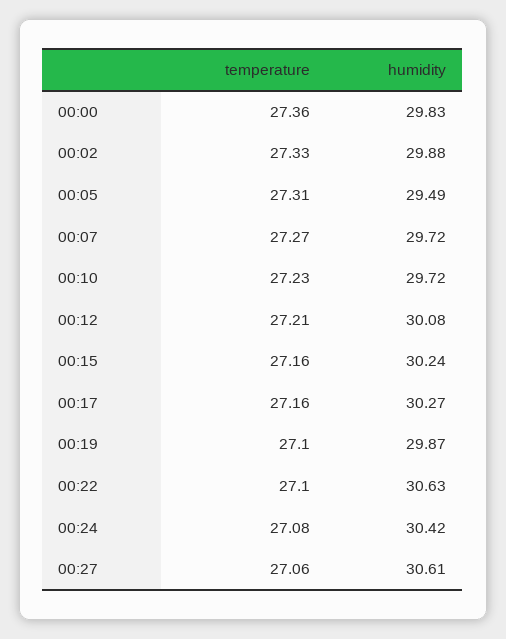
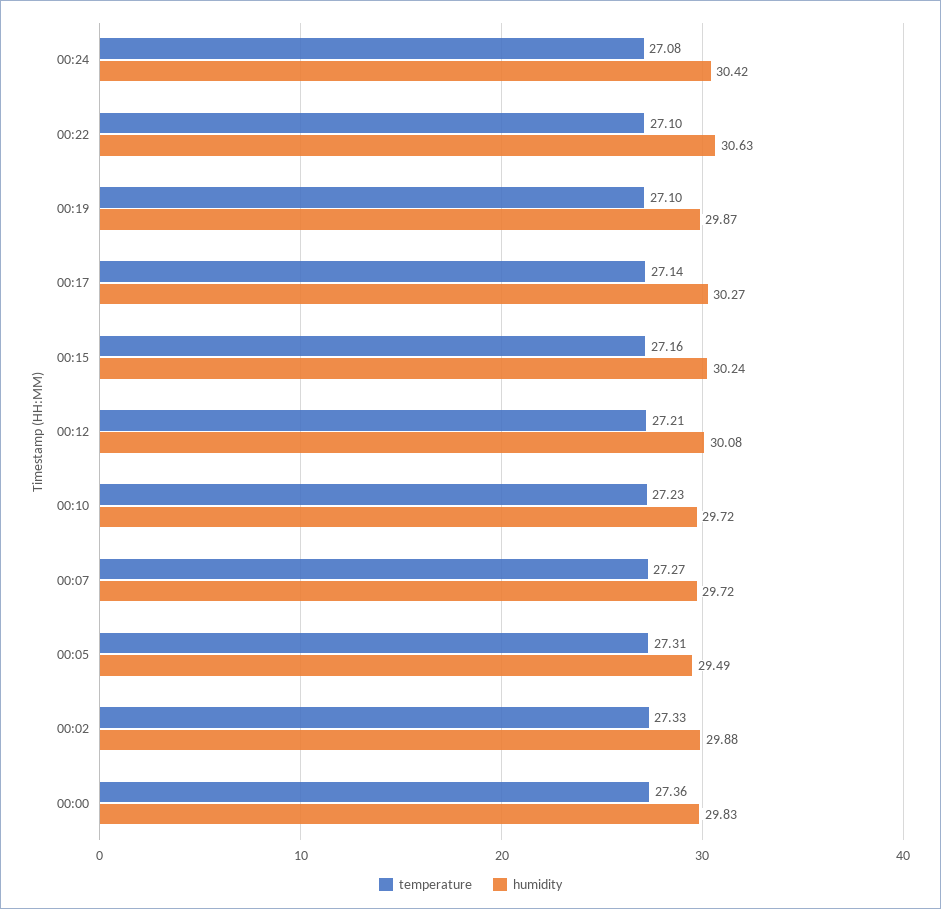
  {
    "temperature": {
      "00:00": 27.36,
      "00:02": 27.33,
      "00:05": 27.31,
      "00:07": 27.27,
      "00:10": 27.23,
      "00:12": 27.21,
      "00:15": 27.16,
-     "00:17": 27.16,
+     "00:17": 27.14,
      "00:19": 27.1,
      "00:22": 27.1,
-     "00:24": 27.08,
+     "00:24": 27.08
-     "00:27": 27.06
    },
    "humidity": {
      "00:00": 29.83,
      "00:02": 29.88,
      "00:05": 29.49,
      "00:07": 29.72,
      "00:10": 29.72,
      "00:12": 30.08,
      "00:15": 30.24,
      "00:17": 30.27,
      "00:19": 29.87,
      "00:22": 30.63,
-     "00:24": 30.42,
+     "00:24": 30.42
-     "00:27": 30.61
    }
  }

